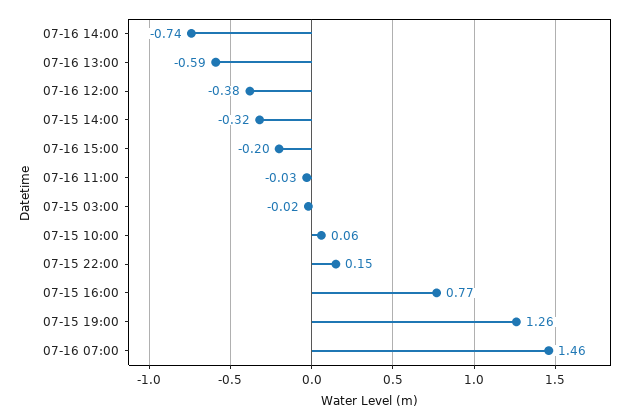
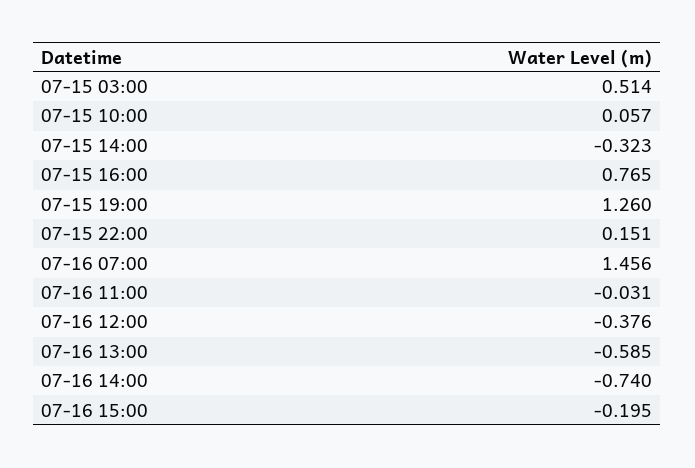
  {
    "07-16 14:00": -0.74,
    "07-16 13:00": -0.585,
    "07-16 12:00": -0.376,
    "07-15 14:00": -0.323,
    "07-16 15:00": -0.195,
    "07-16 11:00": -0.031,
-   "07-15 03:00": -0.02,
+   "07-15 03:00": 0.514,
    "07-15 10:00": 0.057,
    "07-15 22:00": 0.151,
    "07-15 16:00": 0.765,
    "07-15 19:00": 1.26,
    "07-16 07:00": 1.456
  }

